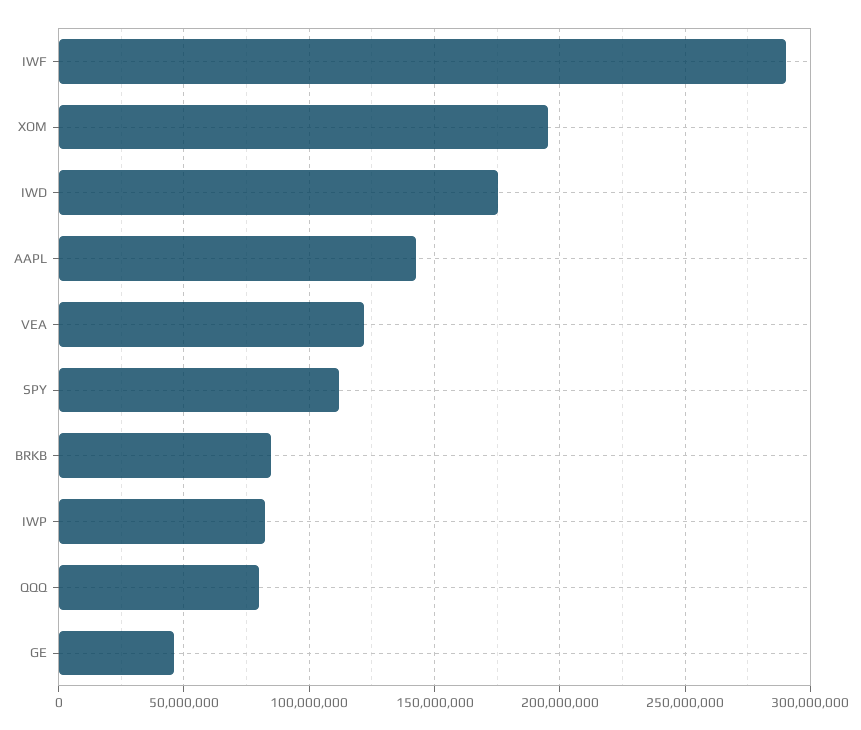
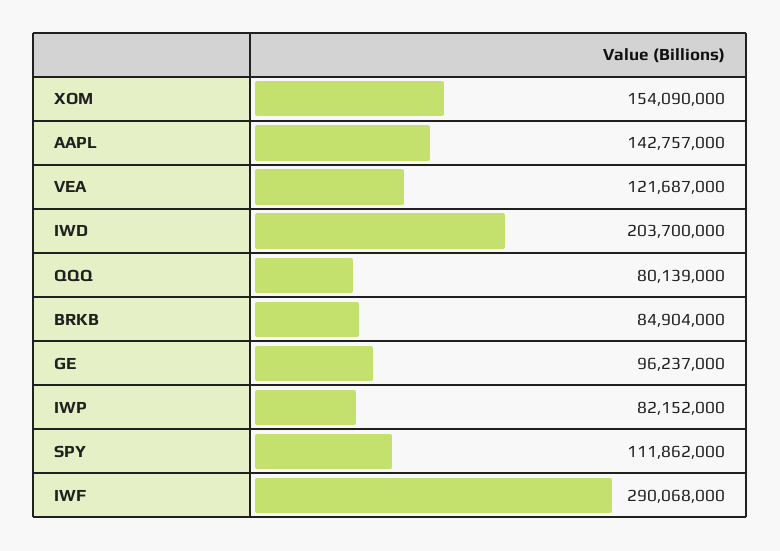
  {
    "IWF": 290068000,
-   "XOM": 195000000,
+   "XOM": 154090000,
-   "IWD": 175000000,
+   "IWD": 203700000,
    "AAPL": 142757000,
    "VEA": 121687000,
    "SPY": 111862000,
    "BRKB": 84904000,
    "IWP": 82152000,
    "QQQ": 80139000,
-   "GE": 45000000
+   "GE": 96237000
  }

